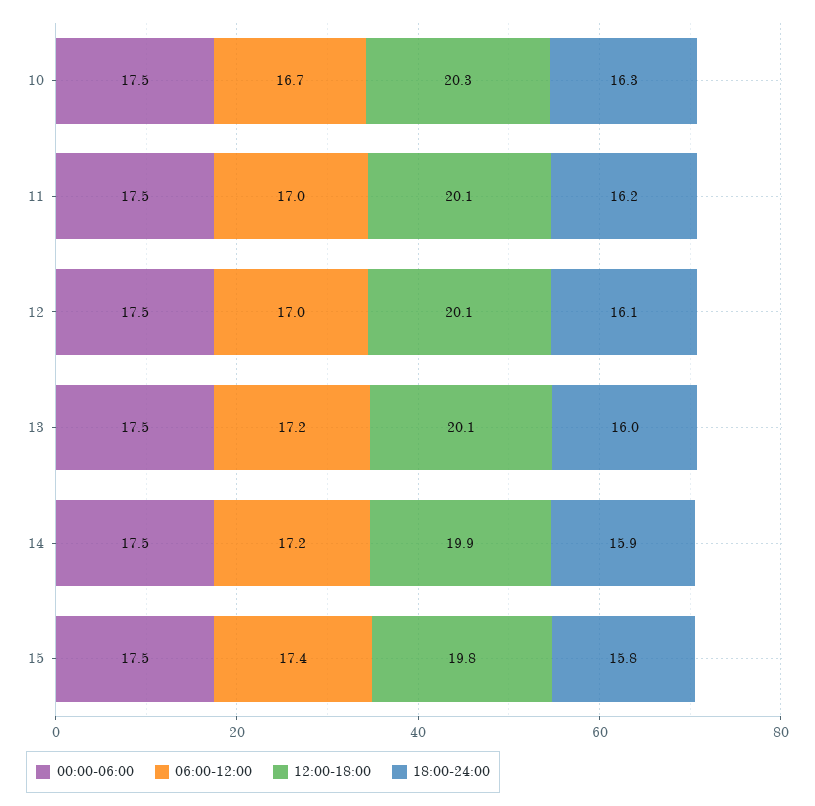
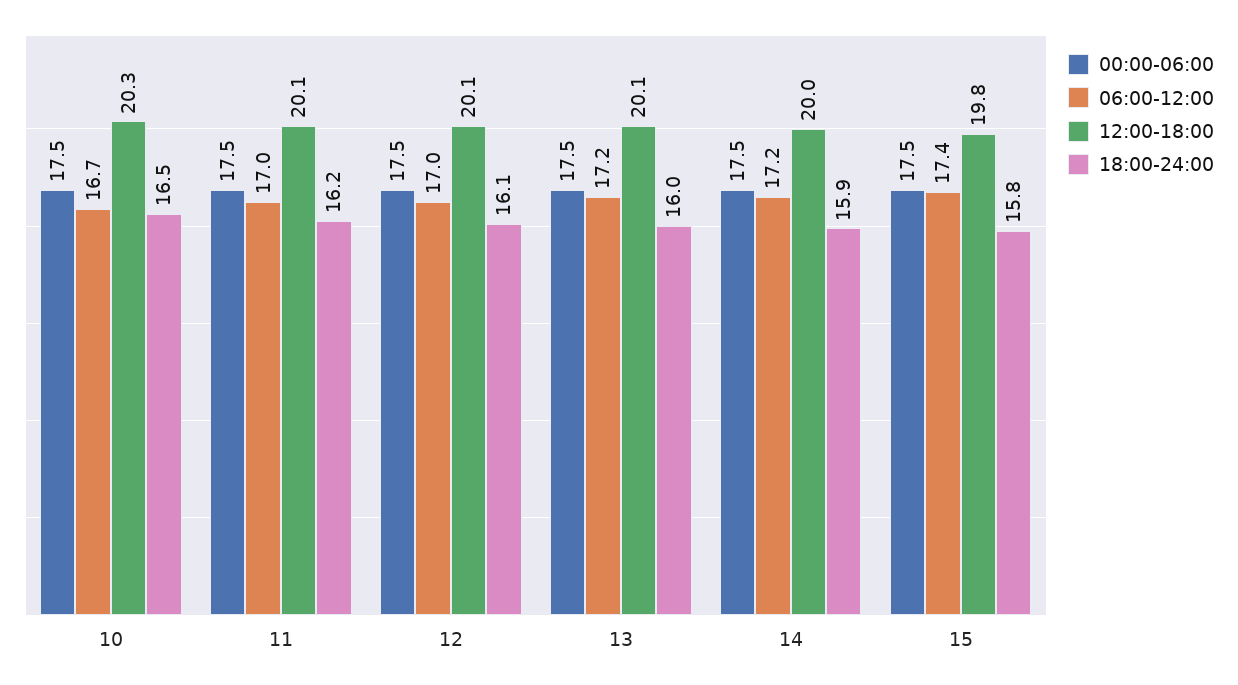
  {
    "00:00-06:00": {
      "10": 17.5,
      "11": 17.5,
      "12": 17.5,
      "13": 17.5,
      "14": 17.5,
      "15": 17.5
    },
    "06:00-12:00": {
      "10": 16.7,
      "11": 17,
      "12": 17,
      "13": 17.2,
      "14": 17.2,
      "15": 17.4
    },
    "12:00-18:00": {
      "10": 20.3,
      "11": 20.1,
      "12": 20.1,
      "13": 20.1,
-     "14": 19.9,
+     "14": 20,
      "15": 19.8
    },
    "18:00-24:00": {
-     "10": 16.3,
+     "10": 16.5,
      "11": 16.2,
      "12": 16.1,
      "13": 16,
      "14": 15.9,
      "15": 15.8
    }
  }

